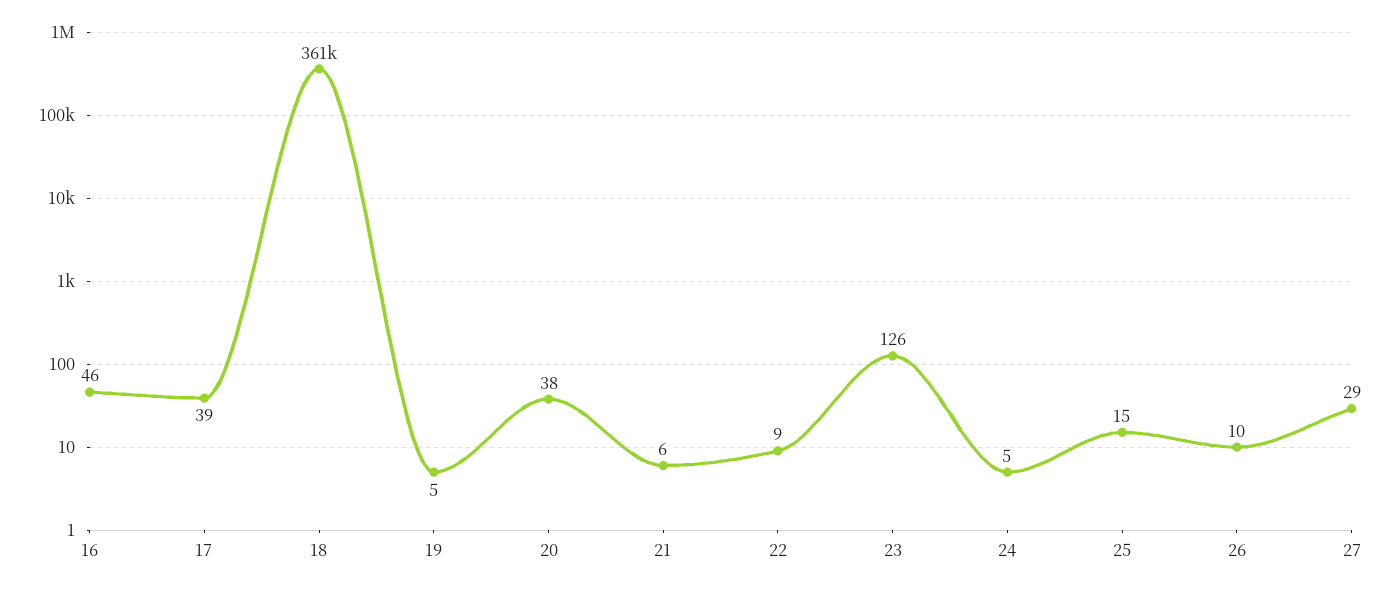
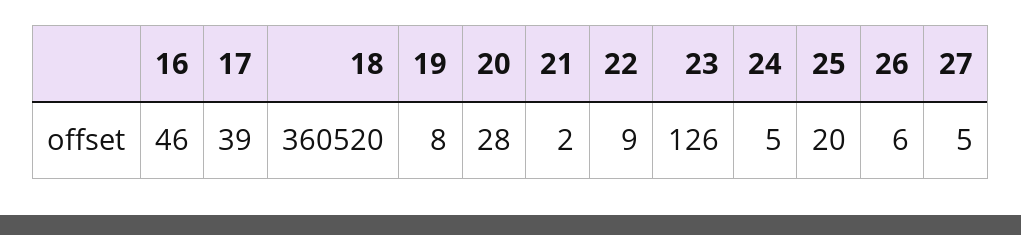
  {
    "16": 46,
    "17": 39,
    "18": 360520,
-   "19": 5,
+   "19": 8,
-   "20": 38,
+   "20": 28,
-   "21": 6,
+   "21": 2,
    "22": 9,
    "23": 126,
    "24": 5,
-   "25": 15,
+   "25": 20,
-   "26": 10,
+   "26": 6,
-   "27": 29
+   "27": 5
  }

